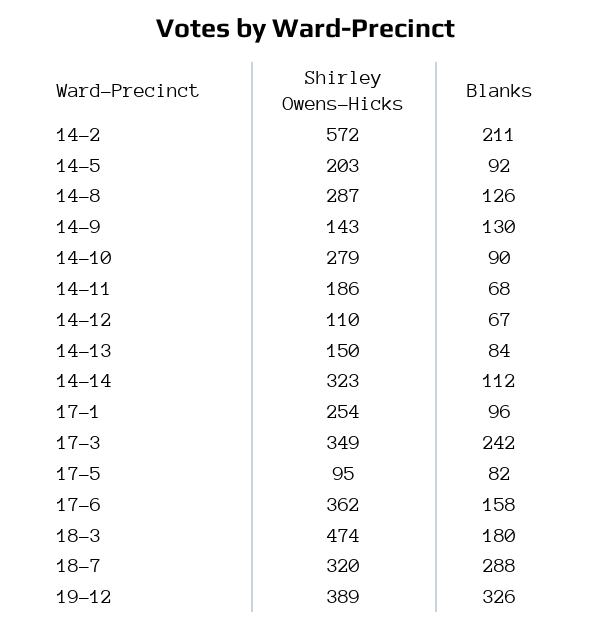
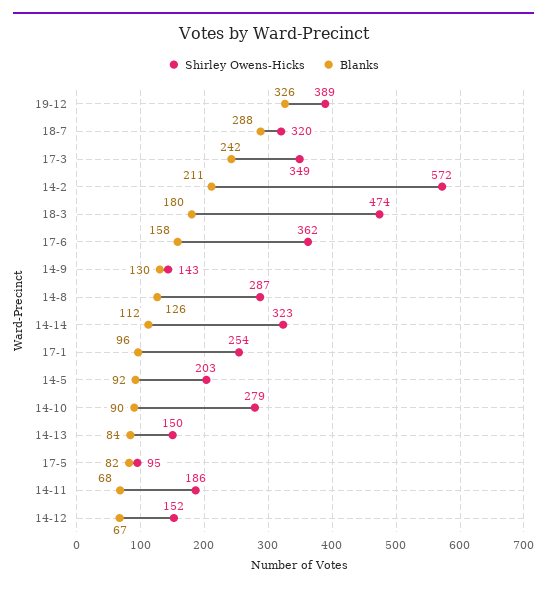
  {
    "Shirley Owens-Hicks": {
      "14-2": 572,
      "14-5": 203,
      "14-8": 287,
      "14-9": 143,
      "14-10": 279,
      "14-11": 186,
-     "14-12": 110,
+     "14-12": 152,
      "14-13": 150,
      "14-14": 323,
      "17-1": 254,
      "17-3": 349,
      "17-5": 95,
      "17-6": 362,
      "18-3": 474,
      "18-7": 320,
      "19-12": 389
    },
    "Blanks": {
      "14-2": 211,
      "14-5": 92,
      "14-8": 126,
      "14-9": 130,
      "14-10": 90,
      "14-11": 68,
      "14-12": 67,
      "14-13": 84,
      "14-14": 112,
      "17-1": 96,
      "17-3": 242,
      "17-5": 82,
      "17-6": 158,
      "18-3": 180,
      "18-7": 288,
      "19-12": 326
    }
  }

